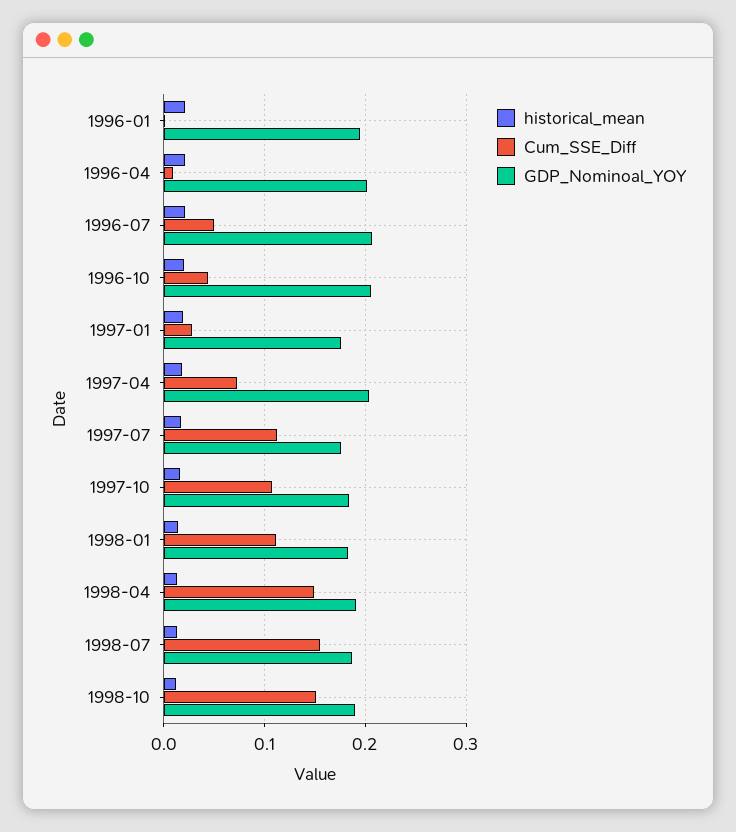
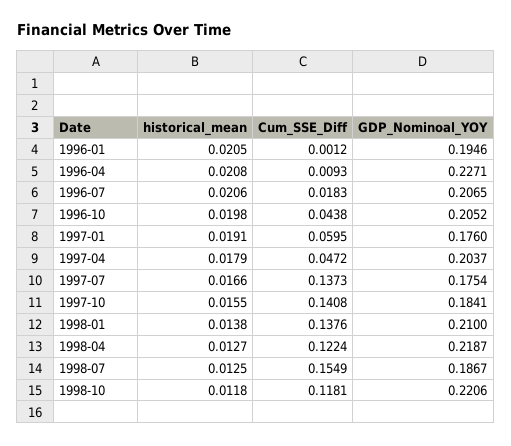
  {
    "historical_mean": {
      "1996-01": 0.0205,
      "1996-04": 0.0208,
      "1996-07": 0.0206,
      "1996-10": 0.0198,
      "1997-01": 0.0191,
      "1997-04": 0.0179,
      "1997-07": 0.0166,
      "1997-10": 0.0155,
      "1998-01": 0.0138,
      "1998-04": 0.0127,
      "1998-07": 0.0125,
      "1998-10": 0.0118
    },
    "Cum_SSE_Diff": {
      "1996-01": 0.0012,
      "1996-04": 0.0093,
-     "1996-07": 0.05,
+     "1996-07": 0.0183,
      "1996-10": 0.0438,
-     "1997-01": 0.03,
+     "1997-01": 0.0595,
-     "1997-04": 0.07,
+     "1997-04": 0.0472,
-     "1997-07": 0.11,
+     "1997-07": 0.1373,
-     "1997-10": 0.11,
+     "1997-10": 0.1408,
-     "1998-01": 0.11,
+     "1998-01": 0.1376,
-     "1998-04": 0.15,
+     "1998-04": 0.1224,
      "1998-07": 0.1549,
-     "1998-10": 0.15
+     "1998-10": 0.1181
    },
    "GDP_Nominoal_YOY": {
      "1996-01": 0.1946,
-     "1996-04": 0.2,
+     "1996-04": 0.2271,
      "1996-07": 0.2065,
      "1996-10": 0.2052,
      "1997-01": 0.176,
      "1997-04": 0.2037,
      "1997-07": 0.1754,
      "1997-10": 0.1841,
-     "1998-01": 0.18,
+     "1998-01": 0.21,
-     "1998-04": 0.19,
+     "1998-04": 0.2187,
      "1998-07": 0.1867,
-     "1998-10": 0.19
+     "1998-10": 0.2206
    }
  }

